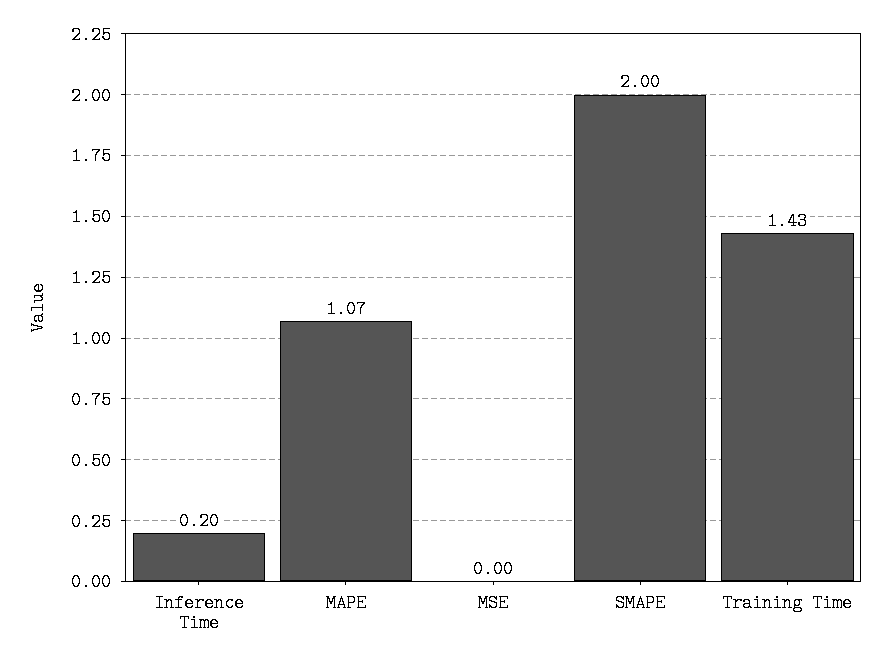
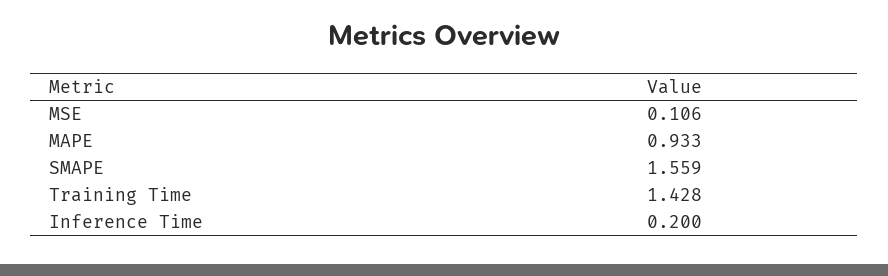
  {
    "Inference Time": 0.2,
-   "MAPE": 1.07,
+   "MAPE": 0.933,
-   "MSE": 0,
+   "MSE": 0.106,
-   "SMAPE": 2,
+   "SMAPE": 1.559,
    "Training Time": 1.428
  }

